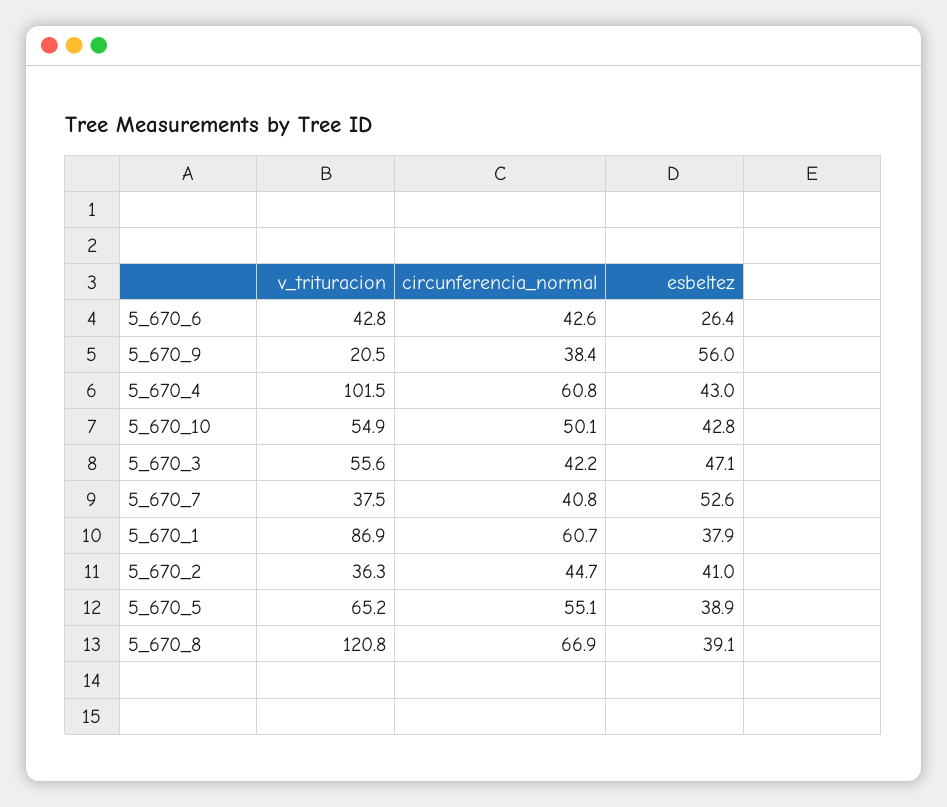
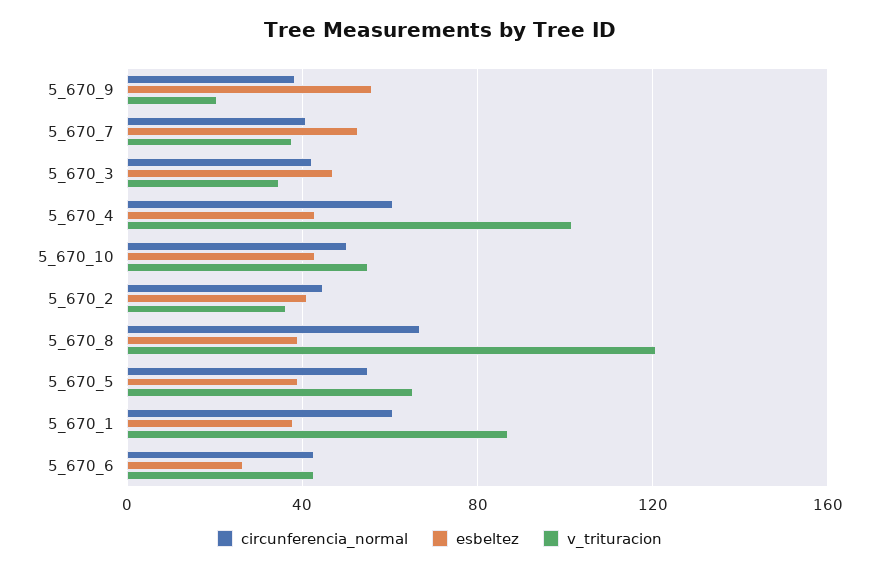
  {
    "v_trituracion": {
      "5_670_6": 42.8,
      "5_670_9": 20.5,
      "5_670_4": 101.5,
      "5_670_10": 54.9,
-     "5_670_3": 55.6,
+     "5_670_3": 35,
      "5_670_7": 37.5,
      "5_670_1": 86.9,
      "5_670_2": 36.3,
      "5_670_5": 65.2,
      "5_670_8": 120.8
    },
    "circunferencia_normal": {
      "5_670_6": 42.6,
      "5_670_9": 38.4,
      "5_670_4": 60.8,
      "5_670_10": 50.1,
      "5_670_3": 42.2,
      "5_670_7": 40.8,
      "5_670_1": 60.7,
      "5_670_2": 44.7,
      "5_670_5": 55.1,
      "5_670_8": 66.9
    },
    "esbeltez": {
      "5_670_6": 26.4,
      "5_670_9": 56,
      "5_670_4": 43,
      "5_670_10": 42.8,
      "5_670_3": 47.1,
      "5_670_7": 52.6,
      "5_670_1": 37.9,
      "5_670_2": 41,
      "5_670_5": 38.9,
      "5_670_8": 39.1
    }
  }

